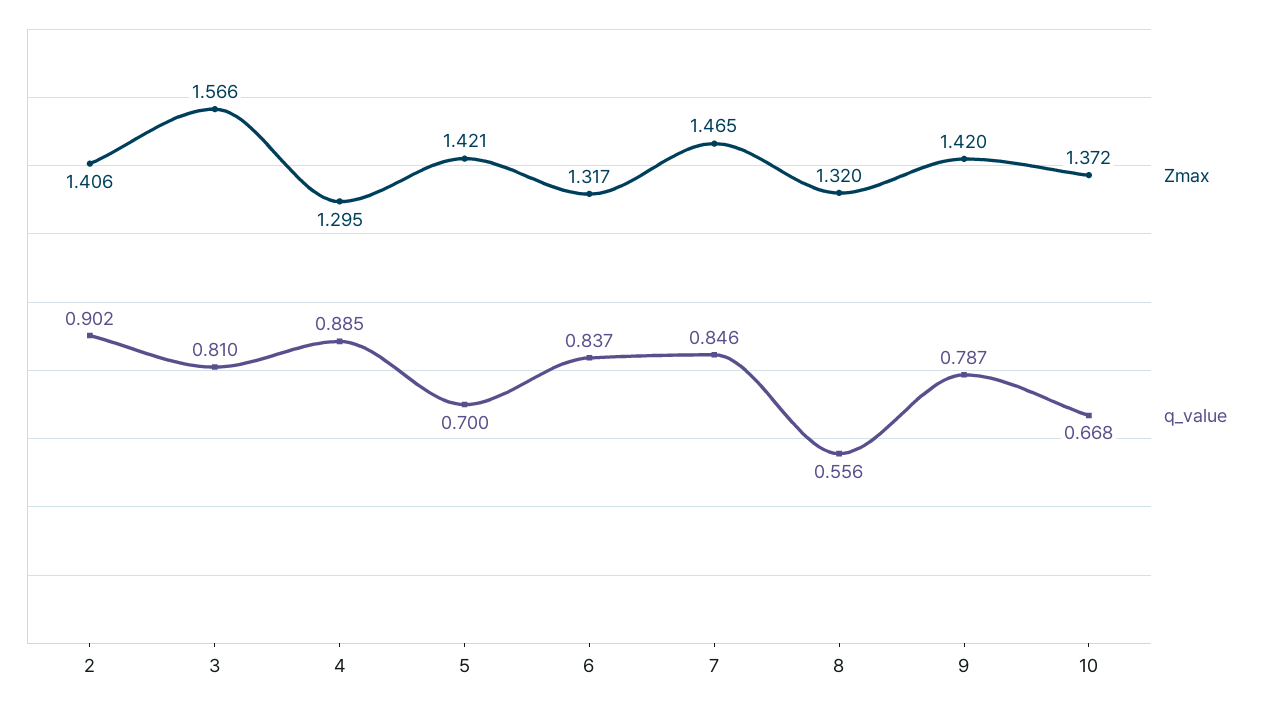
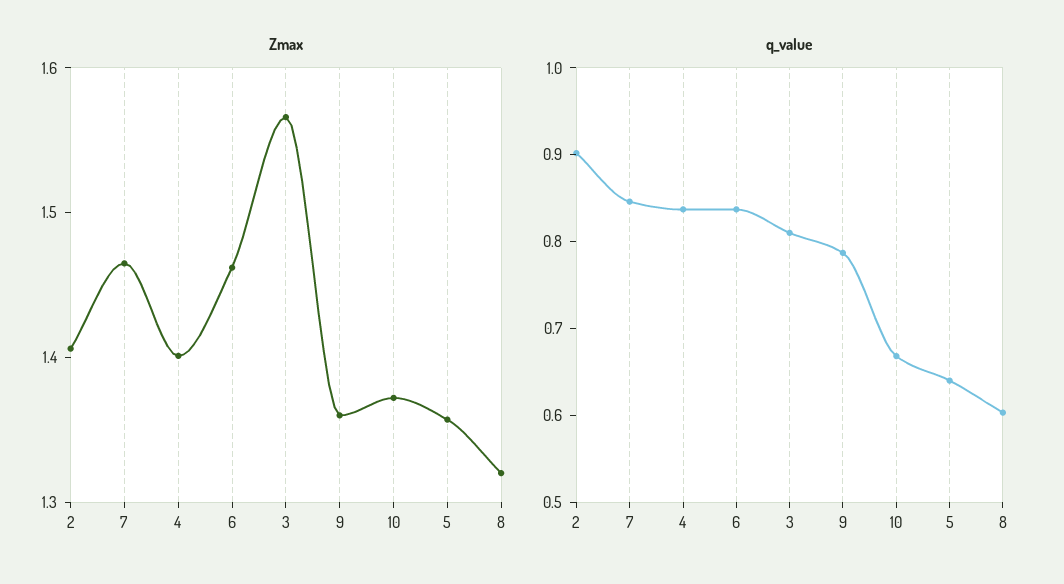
  {
    "Zmax": {
      "2": 1.406,
      "3": 1.566,
-     "4": 1.295,
+     "4": 1.4,
-     "5": 1.421,
+     "5": 1.36,
-     "6": 1.317,
+     "6": 1.46,
      "7": 1.465,
      "8": 1.32,
-     "9": 1.42,
+     "9": 1.36,
      "10": 1.372
    },
    "q_value": {
      "2": 0.902,
      "3": 0.81,
-     "4": 0.885,
+     "4": 0.84,
-     "5": 0.7,
+     "5": 0.64,
      "6": 0.837,
      "7": 0.846,
-     "8": 0.556,
+     "8": 0.6,
      "9": 0.787,
      "10": 0.668
    }
  }

